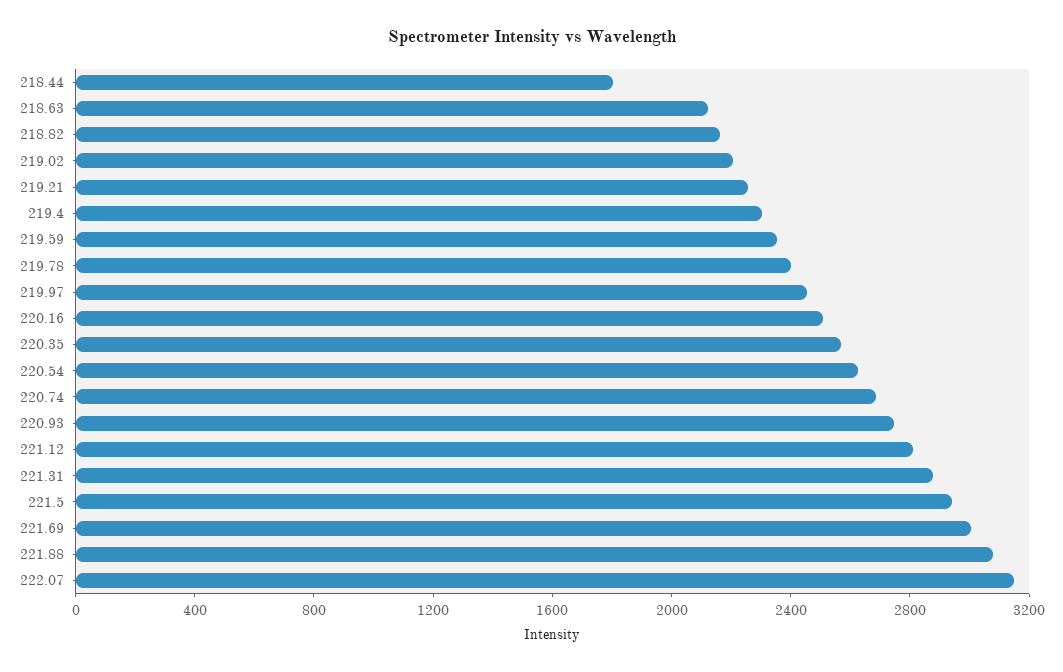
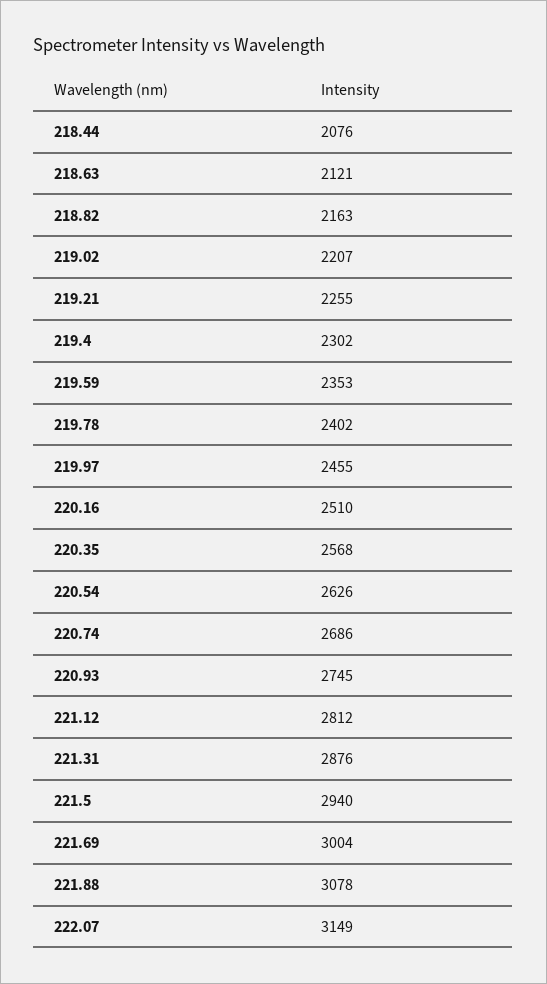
  {
-   "218.44": 1800,
+   "218.44": 2076,
    "218.63": 2121,
    "218.82": 2163,
    "219.02": 2207,
    "219.21": 2255,
    "219.4": 2302,
    "219.59": 2353,
    "219.78": 2402,
    "219.97": 2455,
    "220.16": 2510,
    "220.35": 2568,
    "220.54": 2626,
    "220.74": 2686,
    "220.93": 2745,
    "221.12": 2812,
    "221.31": 2876,
    "221.5": 2940,
    "221.69": 3004,
    "221.88": 3078,
    "222.07": 3149
  }

